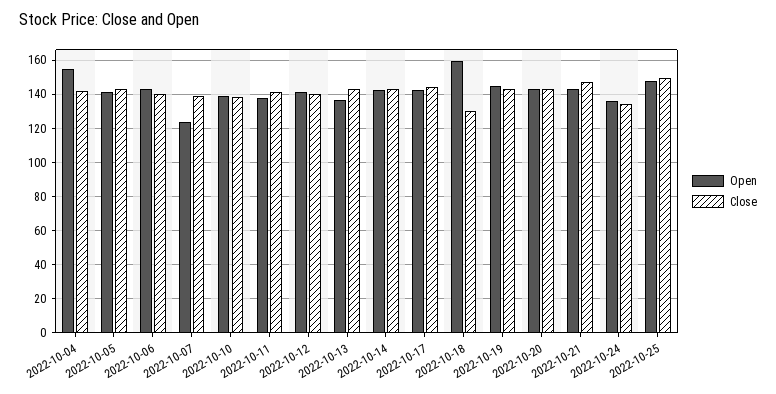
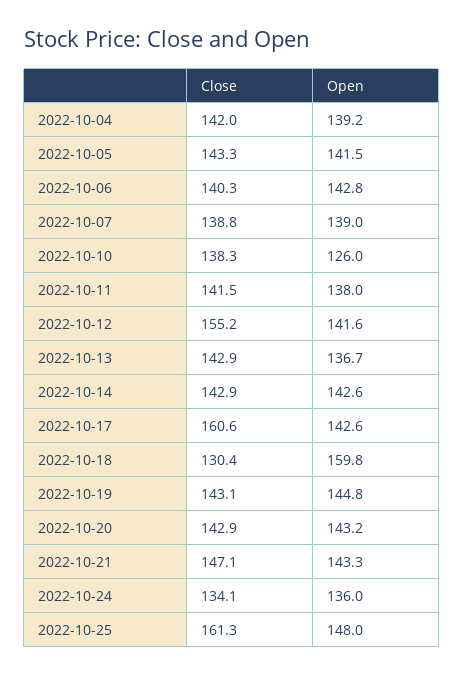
  {
    "Open": {
-     "2022-10-04": 155,
+     "2022-10-04": 139.2,
      "2022-10-05": 141.5,
      "2022-10-06": 142.8,
-     "2022-10-07": 125,
+     "2022-10-07": 139,
-     "2022-10-10": 140,
+     "2022-10-10": 126,
      "2022-10-11": 138,
      "2022-10-12": 141.6,
      "2022-10-13": 136.7,
      "2022-10-14": 142.6,
      "2022-10-17": 142.6,
      "2022-10-18": 159.8,
      "2022-10-19": 144.8,
      "2022-10-20": 143.2,
      "2022-10-21": 143.3,
      "2022-10-24": 136,
      "2022-10-25": 148
    },
    "Close": {
      "2022-10-04": 142,
      "2022-10-05": 143.3,
      "2022-10-06": 140.3,
      "2022-10-07": 138.8,
      "2022-10-10": 138.3,
      "2022-10-11": 141.5,
-     "2022-10-12": 140,
+     "2022-10-12": 155.2,
      "2022-10-13": 142.9,
      "2022-10-14": 142.9,
-     "2022-10-17": 145,
+     "2022-10-17": 160.6,
      "2022-10-18": 130.4,
      "2022-10-19": 143.1,
      "2022-10-20": 142.9,
      "2022-10-21": 147.1,
      "2022-10-24": 134.1,
-     "2022-10-25": 150
+     "2022-10-25": 161.3
    }
  }

